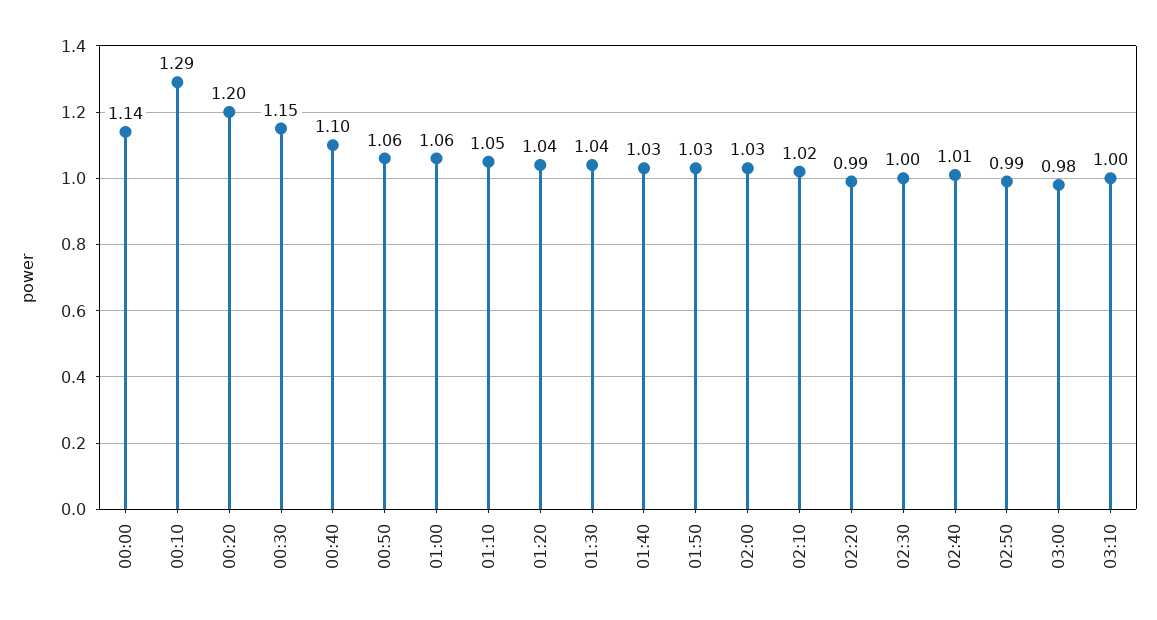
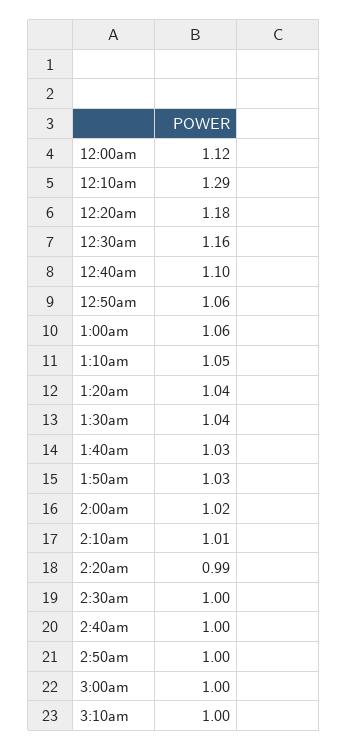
  {
-   "00:00": 1.14,
+   "00:00": 1.12,
    "00:10": 1.29,
-   "00:20": 1.2,
+   "00:20": 1.18,
-   "00:30": 1.15,
+   "00:30": 1.16,
    "00:40": 1.1,
    "00:50": 1.06,
    "01:00": 1.06,
    "01:10": 1.05,
    "01:20": 1.04,
    "01:30": 1.04,
    "01:40": 1.03,
    "01:50": 1.03,
-   "02:00": 1.03,
+   "02:00": 1.02,
-   "02:10": 1.02,
+   "02:10": 1.01,
    "02:20": 0.99,
    "02:30": 1,
-   "02:40": 1.01,
+   "02:40": 1,
-   "02:50": 0.99,
+   "02:50": 1,
-   "03:00": 0.98,
+   "03:00": 1,
    "03:10": 1
  }

